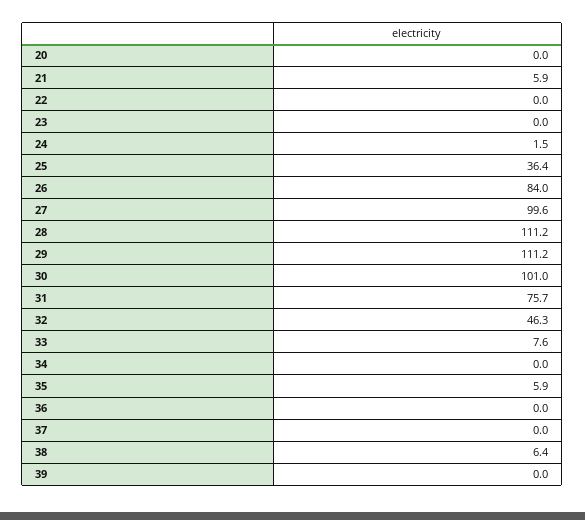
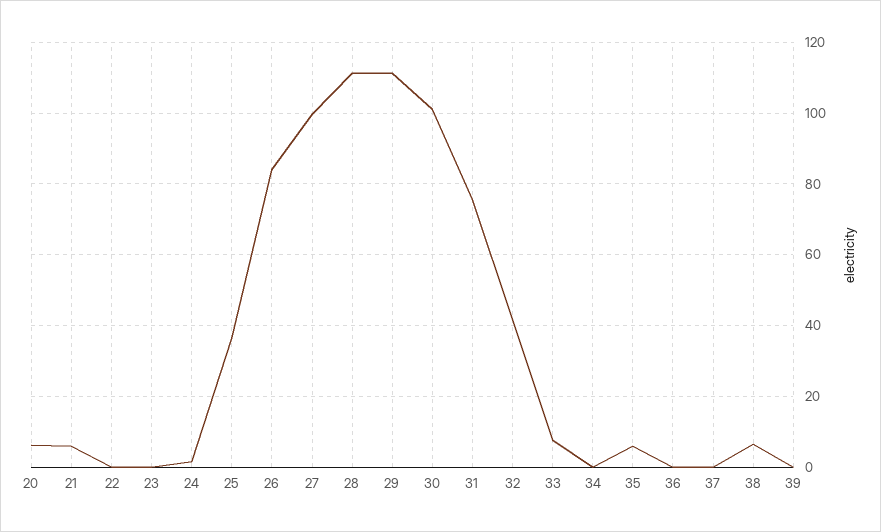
  {
-   "20": 0,
+   "20": 6,
    "21": 5.9,
    "22": 0,
    "23": 0,
    "24": 1.5,
    "25": 36.4,
    "26": 84,
    "27": 99.6,
    "28": 111.2,
    "29": 111.2,
    "30": 101,
    "31": 75.7,
-   "32": 46.3,
+   "32": 42,
    "33": 7.6,
    "34": 0,
    "35": 5.9,
    "36": 0,
    "37": 0,
    "38": 6.4,
    "39": 0
  }

